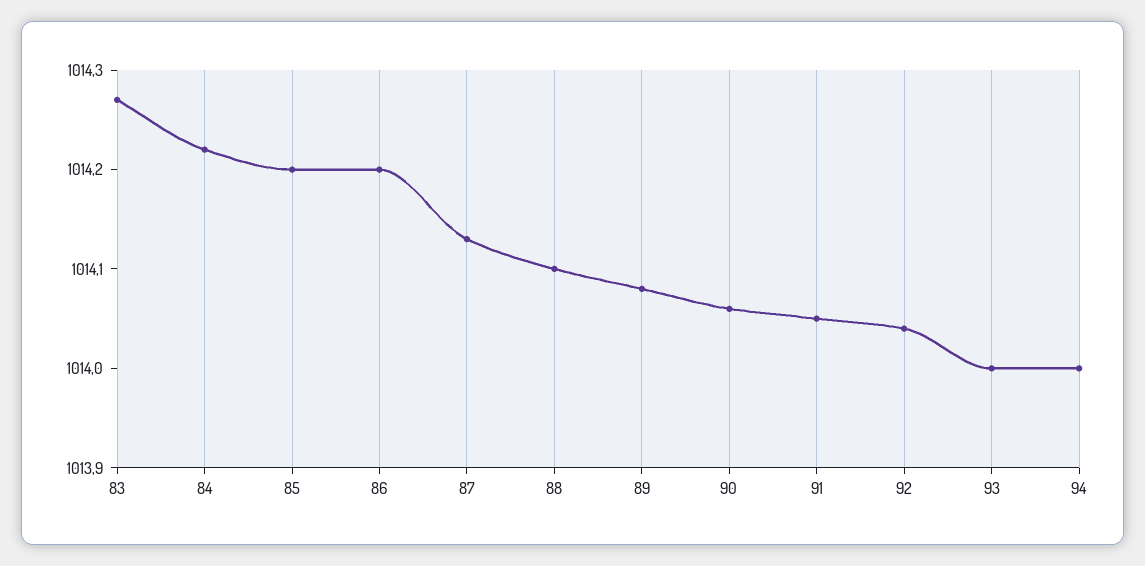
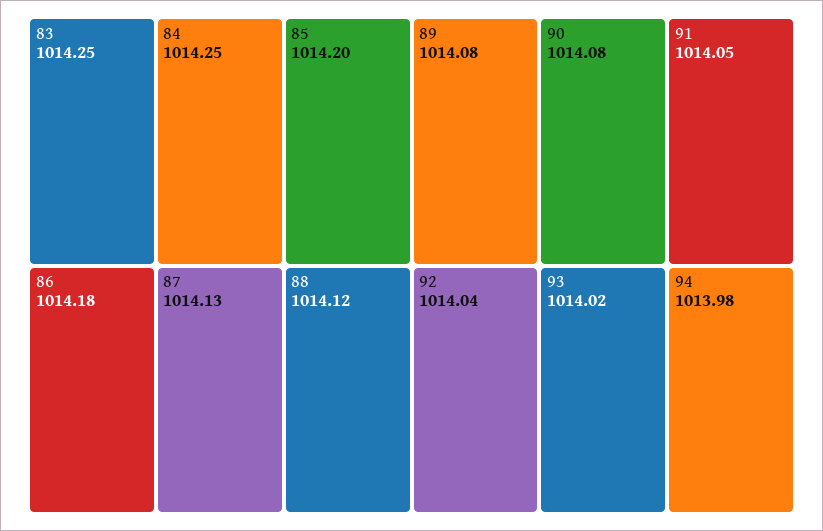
  {
-   "83": 1014.27,
+   "83": 1014.25,
-   "84": 1014.22,
+   "84": 1014.25,
    "85": 1014.2,
-   "86": 1014.2,
+   "86": 1014.18,
    "87": 1014.13,
-   "88": 1014.1,
+   "88": 1014.12,
    "89": 1014.08,
-   "90": 1014.06,
+   "90": 1014.08,
    "91": 1014.05,
    "92": 1014.04,
-   "93": 1014,
+   "93": 1014.02,
-   "94": 1014
+   "94": 1013.98
  }

